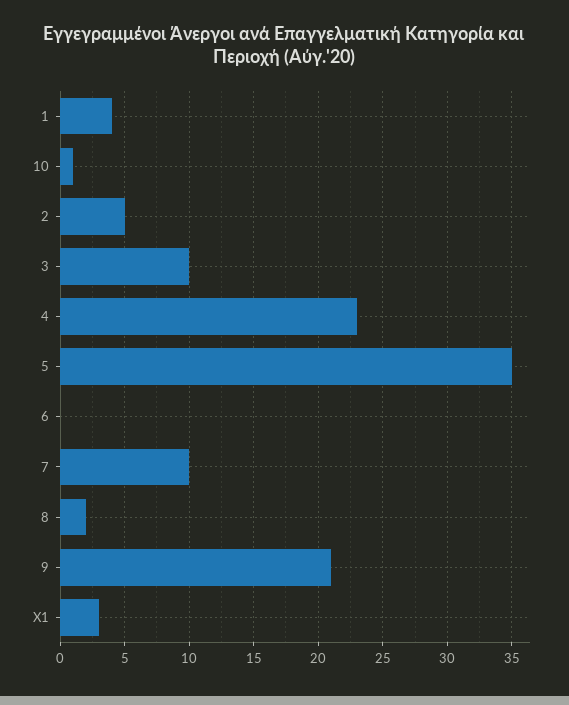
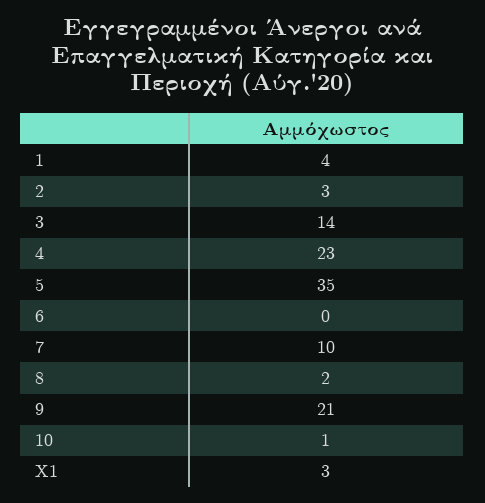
  {
    "1": 4,
    "10": 1,
-   "2": 5,
+   "2": 3,
-   "3": 10,
+   "3": 14,
    "4": 23,
    "5": 35,
    "6": 0,
    "7": 10,
    "8": 2,
    "9": 21,
    "X1": 3
  }

